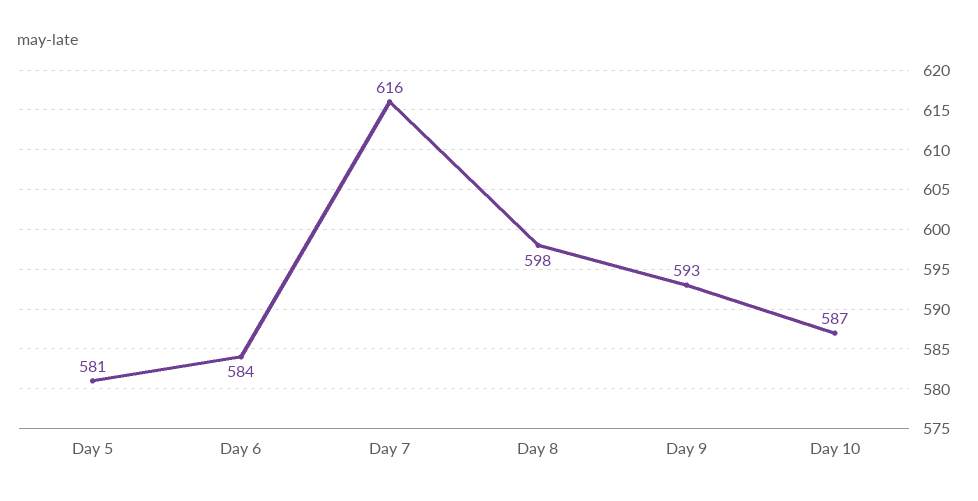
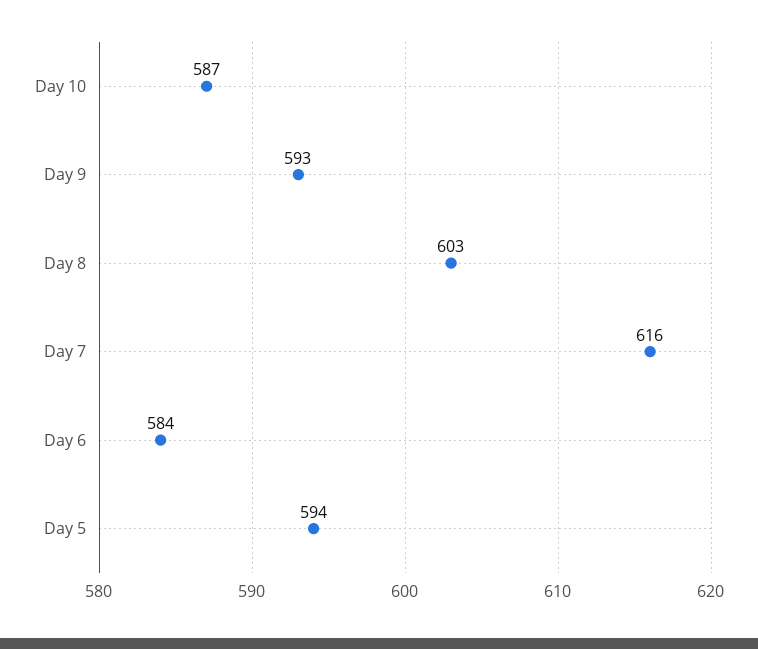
  {
-   "Day 5": 581,
+   "Day 5": 594,
    "Day 6": 584,
    "Day 7": 616,
-   "Day 8": 598,
+   "Day 8": 603,
    "Day 9": 593,
    "Day 10": 587
  }

